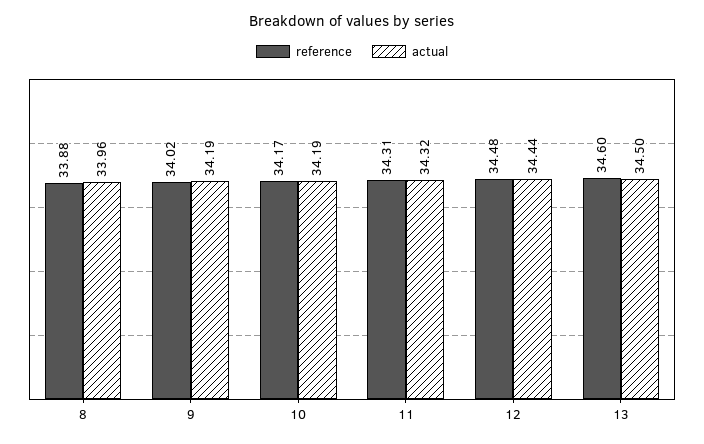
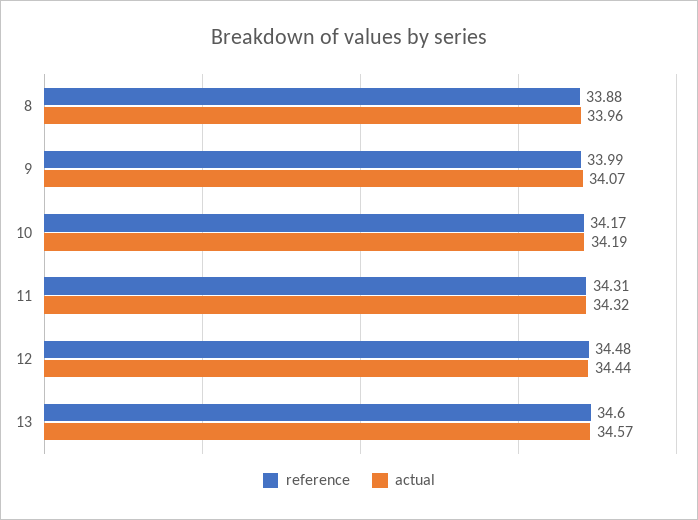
  {
    "reference": {
      "8": 33.88,
-     "9": 34.02,
+     "9": 33.99,
      "10": 34.17,
      "11": 34.31,
      "12": 34.48,
      "13": 34.6
    },
    "actual": {
      "8": 33.96,
-     "9": 34.19,
+     "9": 34.07,
      "10": 34.19,
      "11": 34.32,
      "12": 34.44,
-     "13": 34.5
+     "13": 34.57
    }
  }

